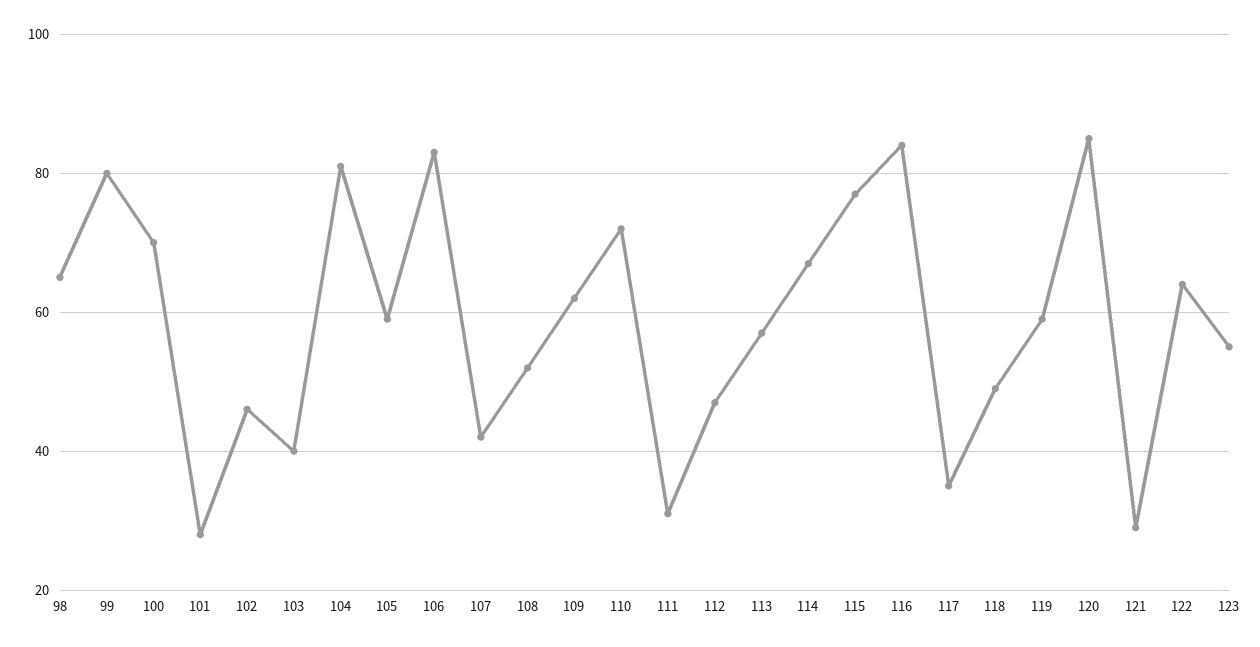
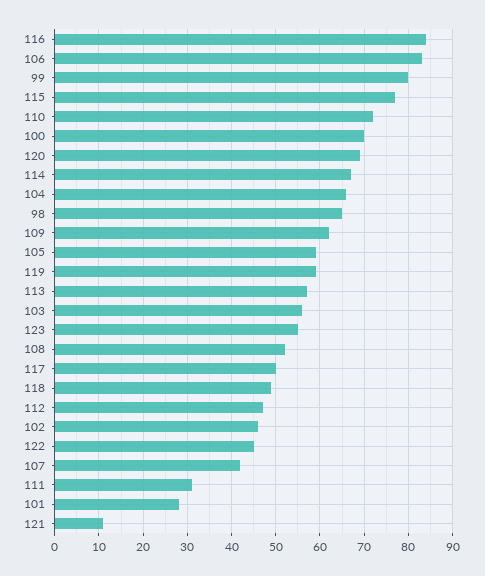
  {
    "98": 65,
    "99": 80,
    "100": 70,
    "101": 30,
    "102": 45,
-   "103": 40,
+   "103": 55,
-   "104": 80,
+   "104": 65,
    "105": 60,
    "106": 85,
    "107": 40,
    "108": 50,
    "109": 60,
    "110": 70,
    "111": 30,
    "112": 45,
    "113": 55,
    "114": 65,
    "115": 75,
    "116": 85,
-   "117": 35,
+   "117": 50,
    "118": 50,
    "119": 60,
-   "120": 85,
+   "120": 70,
-   "121": 30,
+   "121": 10,
-   "122": 65,
+   "122": 45,
    "123": 55
  }

